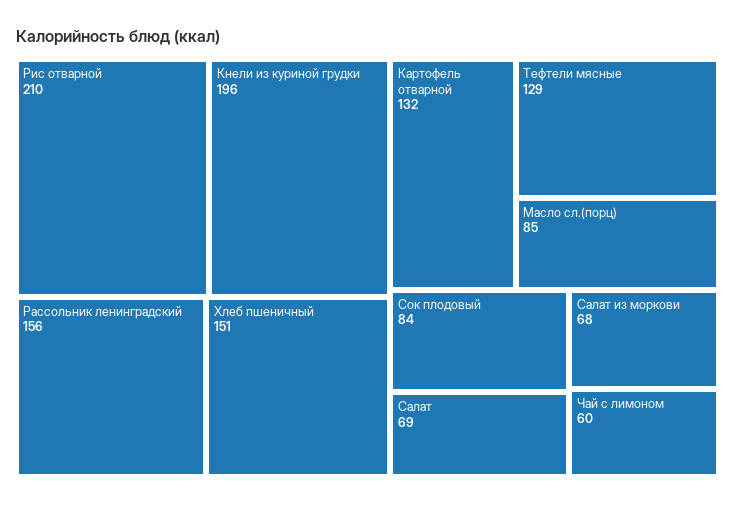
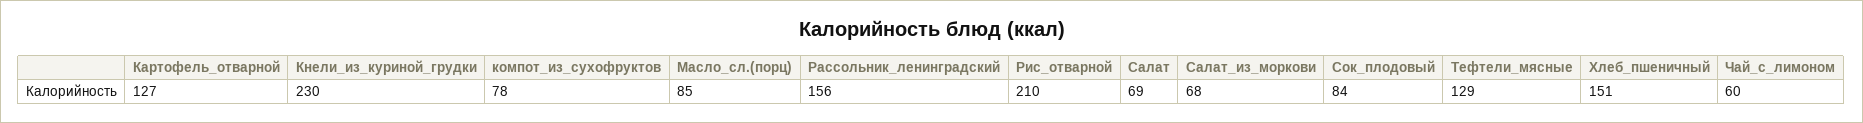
  {
    "Рис отварной": 210,
-   "Кнели из куриной грудки": 196,
+   "Кнели из куриной грудки": 230,
    "Рассольник ленинградский": 156,
    "Хлеб пшеничный": 151,
-   "Картофель отварной": 132,
+   "Картофель отварной": 127,
    "Тефтели мясные": 129,
    "Масло сл.(порц)": 85,
    "Сок плодовый": 84,
    "Салат": 69,
    "Салат из моркови": 68,
-   "Чай с лимоном": 60
+   "Чай с лимоном": 60,
+   "компот_из_сухофруктов": 78
  }

